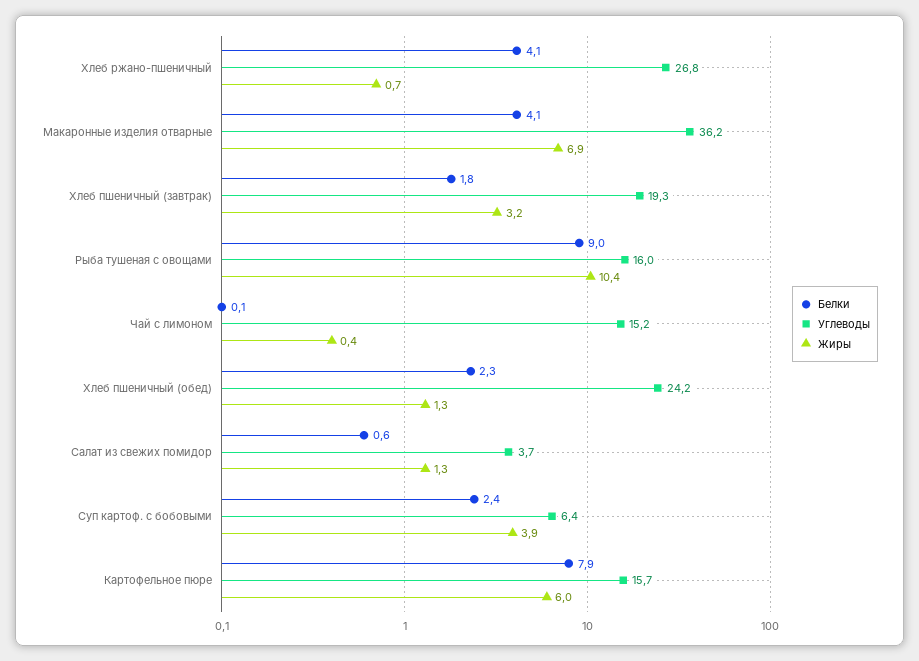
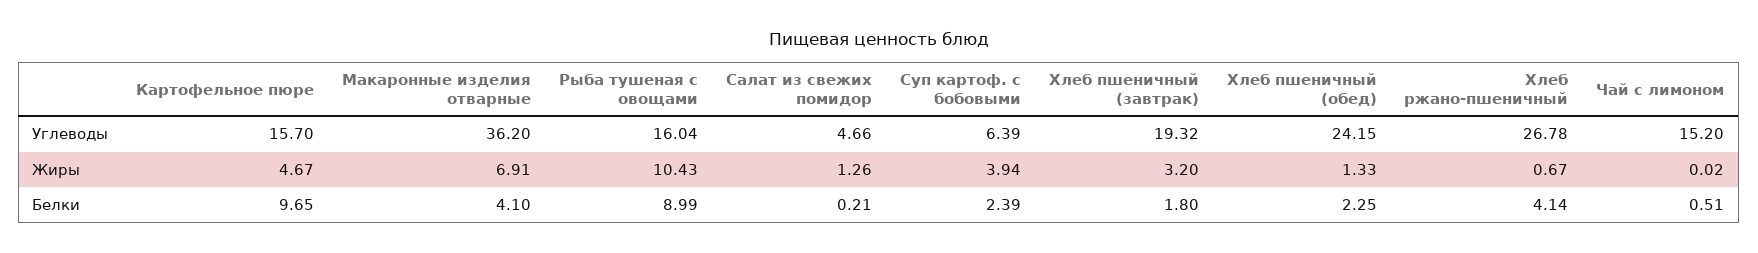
  {
    "Белки": {
      "Хлеб ржано-пшеничный": 4.14,
      "Макаронные изделия отварные": 4.1,
      "Хлеб пшеничный (завтрак)": 1.8,
      "Рыба тушеная с овощами": 8.99,
-     "Чай с лимоном": 0.1,
+     "Чай с лимоном": 0.51,
      "Хлеб пшеничный (обед)": 2.25,
-     "Салат из свежих помидор": 0.6,
+     "Салат из свежих помидор": 0.21,
      "Суп картоф. с бобовыми": 2.39,
-     "Картофельное пюре": 7.9
+     "Картофельное пюре": 9.65
    },
    "Углеводы": {
      "Хлеб ржано-пшеничный": 26.78,
      "Макаронные изделия отварные": 36.2,
      "Хлеб пшеничный (завтрак)": 19.32,
      "Рыба тушеная с овощами": 16.04,
      "Чай с лимоном": 15.2,
      "Хлеб пшеничный (обед)": 24.15,
-     "Салат из свежих помидор": 3.7,
+     "Салат из свежих помидор": 4.66,
      "Суп картоф. с бобовыми": 6.39,
      "Картофельное пюре": 15.7
    },
    "Жиры": {
      "Хлеб ржано-пшеничный": 0.67,
      "Макаронные изделия отварные": 6.91,
      "Хлеб пшеничный (завтрак)": 3.2,
      "Рыба тушеная с овощами": 10.43,
-     "Чай с лимоном": 0.4,
+     "Чай с лимоном": 0.02,
      "Хлеб пшеничный (обед)": 1.33,
      "Салат из свежих помидор": 1.26,
      "Суп картоф. с бобовыми": 3.94,
-     "Картофельное пюре": 6
+     "Картофельное пюре": 4.67
    }
  }

